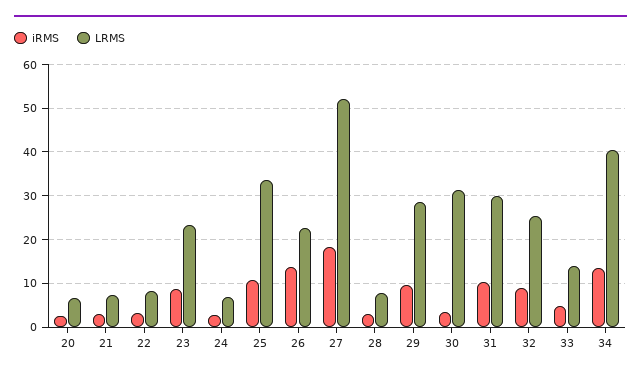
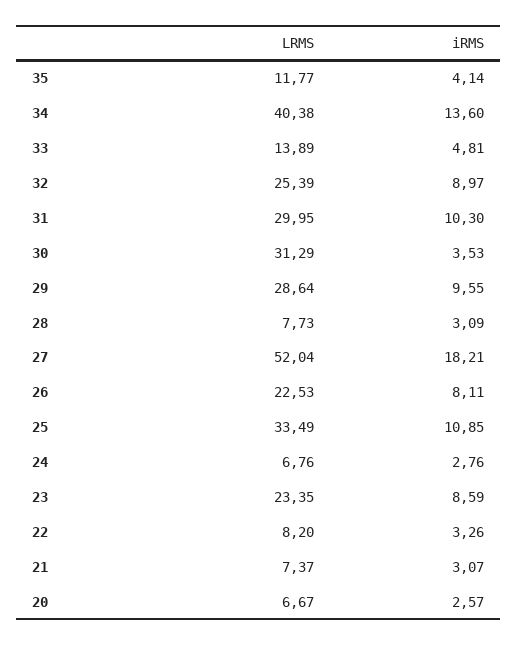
  {
    "iRMS": {
      "20": 2.57,
      "21": 3.07,
      "22": 3.26,
      "23": 8.59,
      "24": 2.76,
      "25": 10.85,
-     "26": 14,
+     "26": 8.11,
      "27": 18.21,
      "28": 3.09,
      "29": 9.55,
      "30": 3.53,
      "31": 10.3,
      "32": 8.97,
      "33": 4.81,
-     "34": 13.6
+     "34": 13.6,
+     "35": 4.14
    },
    "LRMS": {
      "20": 6.67,
      "21": 7.37,
      "22": 8.2,
      "23": 23.35,
      "24": 6.76,
      "25": 33.49,
      "26": 22.53,
      "27": 52.04,
      "28": 7.73,
      "29": 28.64,
      "30": 31.29,
      "31": 29.95,
      "32": 25.39,
      "33": 13.89,
-     "34": 40.38
+     "34": 40.38,
+     "35": 11.77
    }
  }

